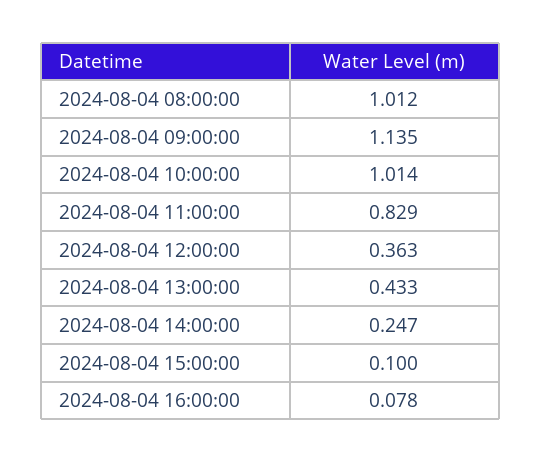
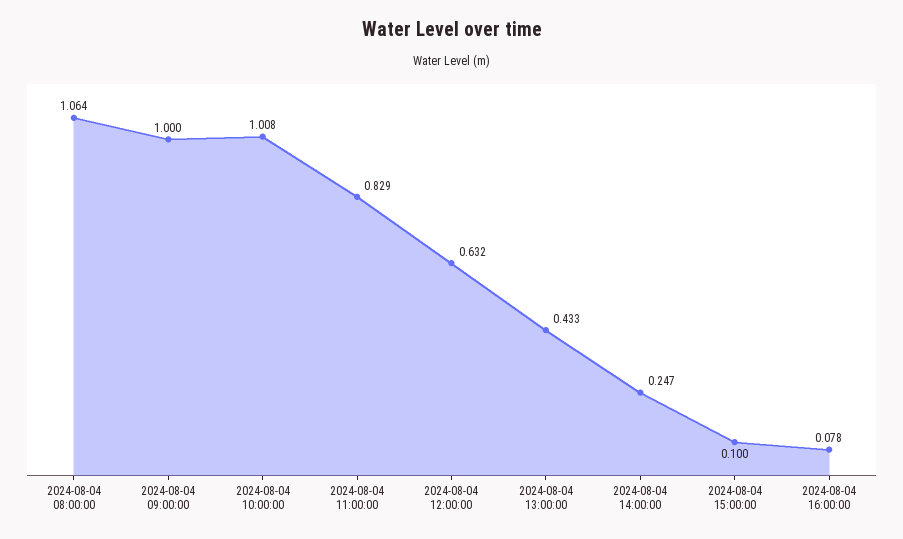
  {
-   "2024-08-04 08:00:00": 1.012,
+   "2024-08-04 08:00:00": 1.064,
-   "2024-08-04 09:00:00": 1.135,
+   "2024-08-04 09:00:00": 1,
-   "2024-08-04 10:00:00": 1.014,
+   "2024-08-04 10:00:00": 1.008,
    "2024-08-04 11:00:00": 0.829,
-   "2024-08-04 12:00:00": 0.363,
+   "2024-08-04 12:00:00": 0.632,
    "2024-08-04 13:00:00": 0.433,
    "2024-08-04 14:00:00": 0.247,
    "2024-08-04 15:00:00": 0.1,
    "2024-08-04 16:00:00": 0.078
  }

